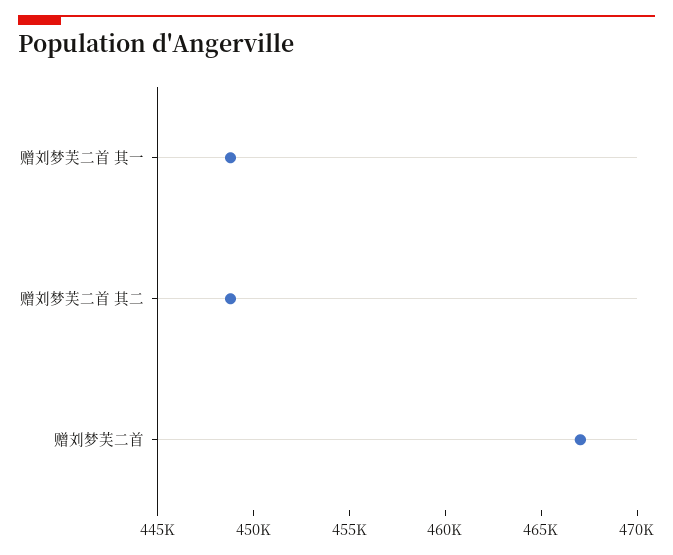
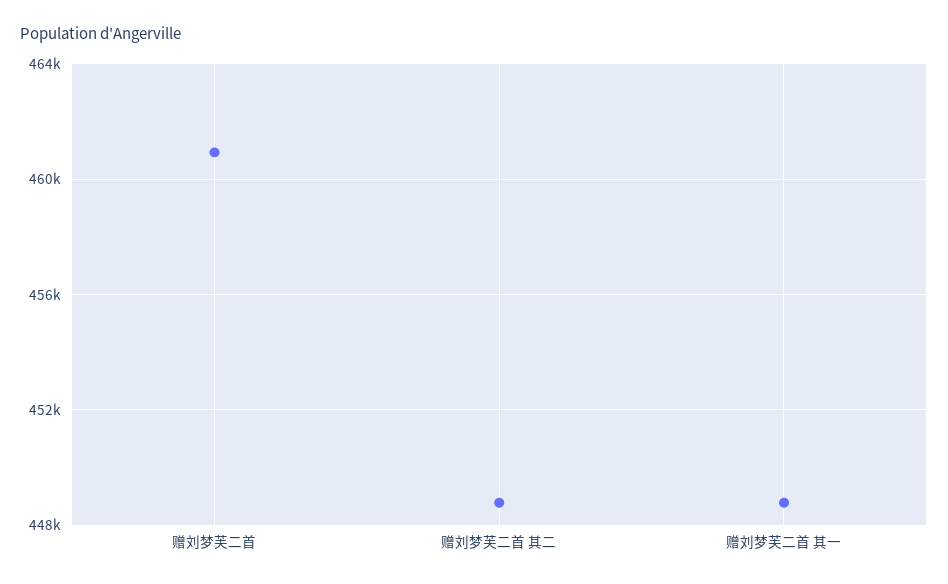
  {
    "赠刘梦芙二首 其一": 449000,
    "赠刘梦芙二首 其二": 449000,
-   "赠刘梦芙二首": 467000
+   "赠刘梦芙二首": 461000
  }

